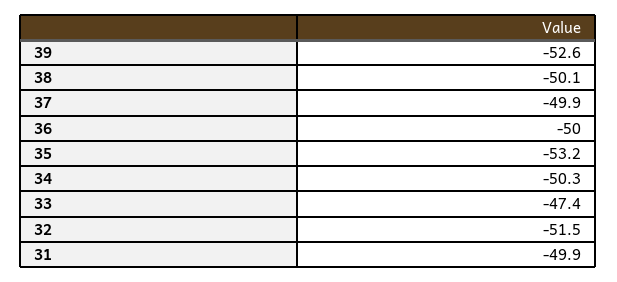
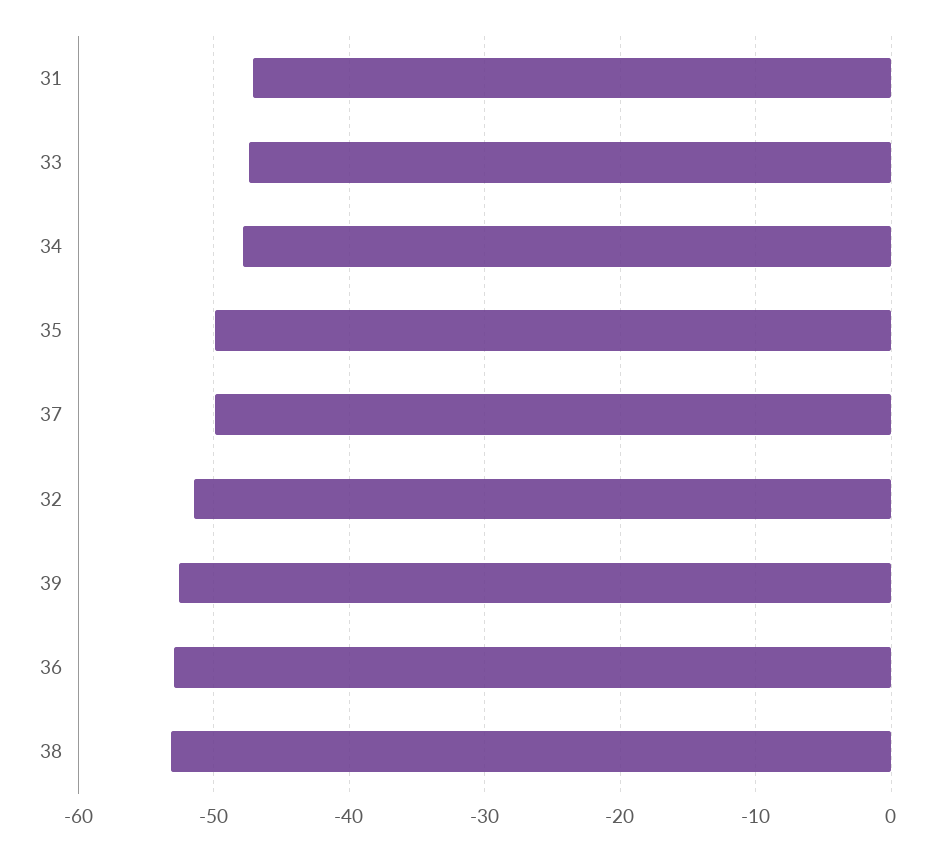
  {
    "39": -52.6,
-   "38": -50.1,
+   "38": -53,
    "37": -49.9,
-   "36": -50,
+   "36": -53,
-   "35": -53.2,
+   "35": -50,
-   "34": -50.3,
+   "34": -48,
    "33": -47.4,
    "32": -51.5,
-   "31": -49.9
+   "31": -47
  }

